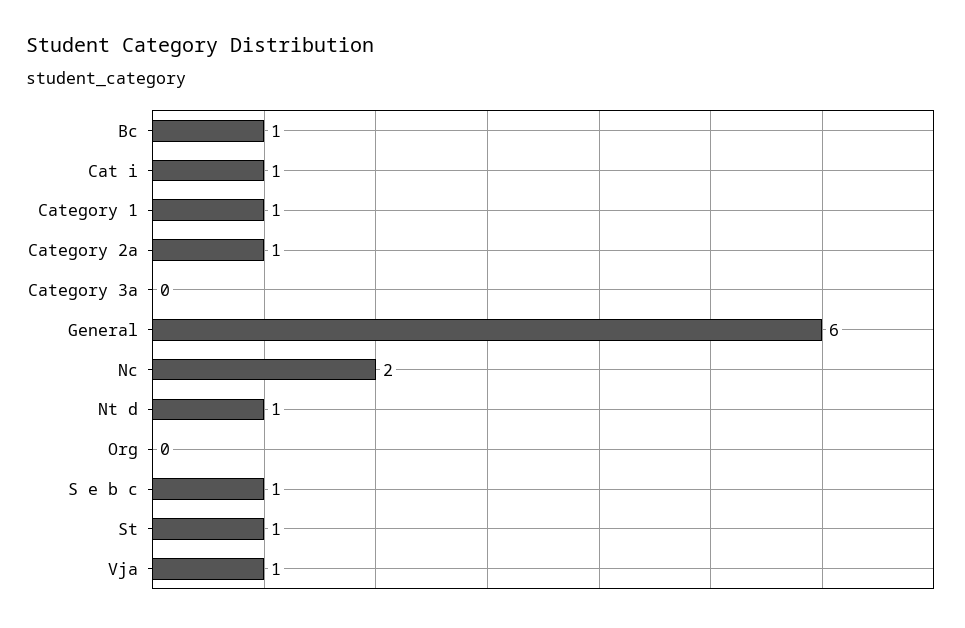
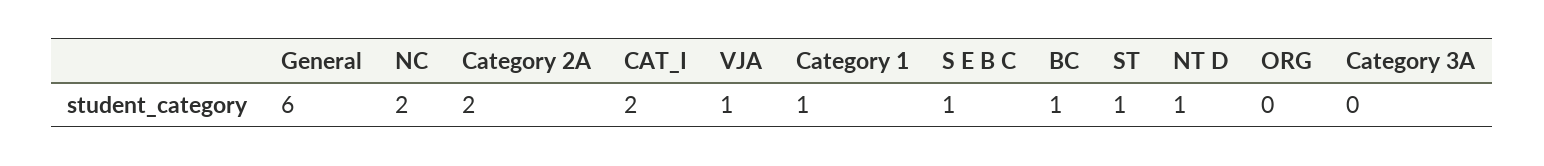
  {
    "Bc": 1,
-   "Cat i": 1,
+   "Cat i": 2,
    "Category 1": 1,
-   "Category 2a": 1,
+   "Category 2a": 2,
    "Category 3a": 0,
    "General": 6,
    "Nc": 2,
    "Nt d": 1,
    "Org": 0,
    "S e b c": 1,
    "St": 1,
    "Vja": 1
  }

